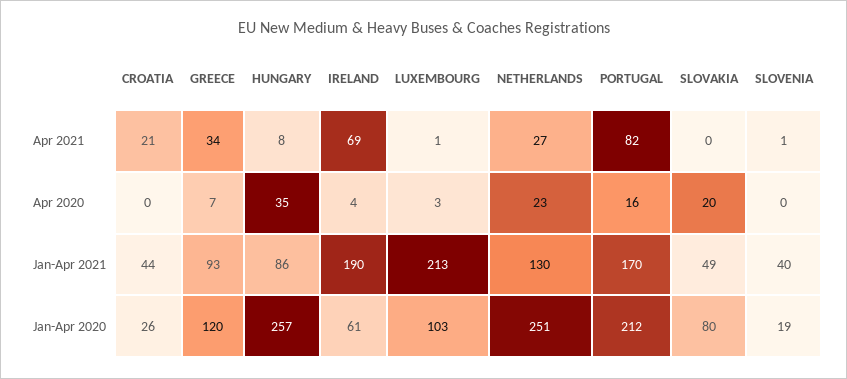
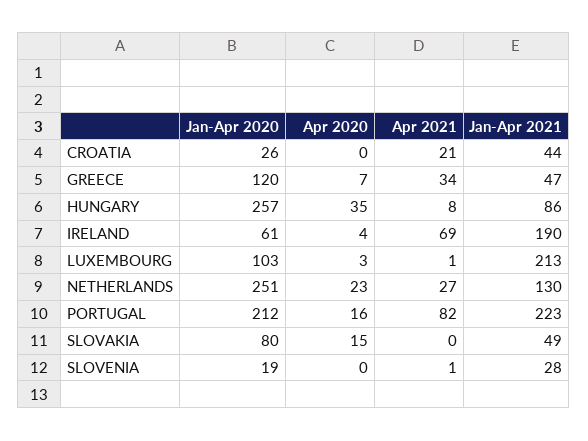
  {
    "CROATIA": {
      "Apr 2021": 21,
      "Apr 2020": 0,
      "Jan-Apr 2021": 44,
      "Jan-Apr 2020": 26
    },
    "GREECE": {
      "Apr 2021": 34,
      "Apr 2020": 7,
-     "Jan-Apr 2021": 93,
+     "Jan-Apr 2021": 47,
      "Jan-Apr 2020": 120
    },
    "HUNGARY": {
      "Apr 2021": 8,
      "Apr 2020": 35,
      "Jan-Apr 2021": 86,
      "Jan-Apr 2020": 257
    },
    "IRELAND": {
      "Apr 2021": 69,
      "Apr 2020": 4,
      "Jan-Apr 2021": 190,
      "Jan-Apr 2020": 61
    },
    "LUXEMBOURG": {
      "Apr 2021": 1,
      "Apr 2020": 3,
      "Jan-Apr 2021": 213,
      "Jan-Apr 2020": 103
    },
    "NETHERLANDS": {
      "Apr 2021": 27,
      "Apr 2020": 23,
      "Jan-Apr 2021": 130,
      "Jan-Apr 2020": 251
    },
    "PORTUGAL": {
      "Apr 2021": 82,
      "Apr 2020": 16,
-     "Jan-Apr 2021": 170,
+     "Jan-Apr 2021": 223,
      "Jan-Apr 2020": 212
    },
    "SLOVAKIA": {
      "Apr 2021": 0,
-     "Apr 2020": 20,
+     "Apr 2020": 15,
      "Jan-Apr 2021": 49,
      "Jan-Apr 2020": 80
    },
    "SLOVENIA": {
      "Apr 2021": 1,
      "Apr 2020": 0,
-     "Jan-Apr 2021": 40,
+     "Jan-Apr 2021": 28,
      "Jan-Apr 2020": 19
    }
  }

